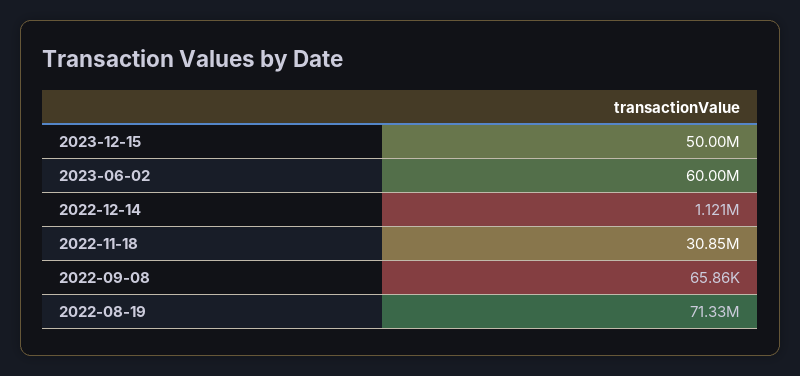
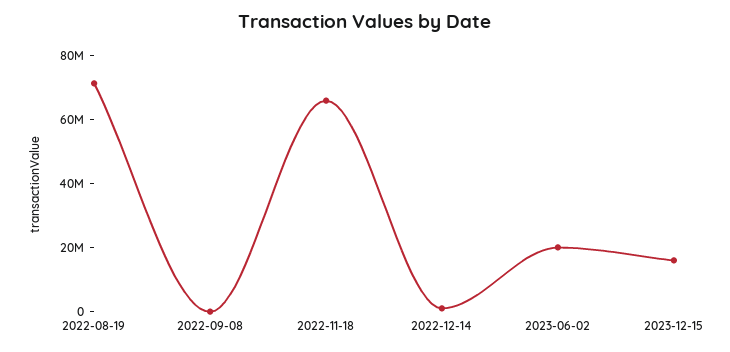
  {
-   "2023-12-15": 50000000,
+   "2023-12-15": 15000000,
-   "2023-06-02": 60000000,
+   "2023-06-02": 20000000,
    "2022-12-14": 1121000,
-   "2022-11-18": 30850000,
+   "2022-11-18": 65000000,
    "2022-09-08": 65860,
    "2022-08-19": 71330000
  }

